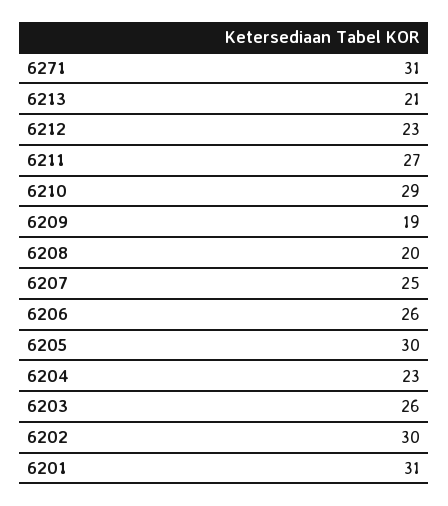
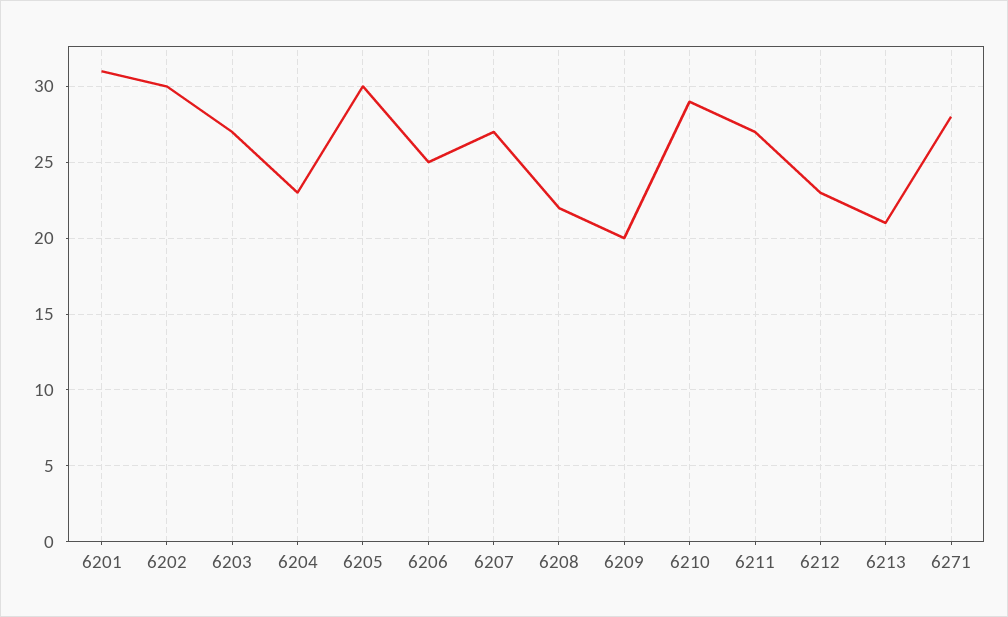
  {
-   "6271": 31,
+   "6271": 28,
    "6213": 21,
    "6212": 23,
    "6211": 27,
    "6210": 29,
-   "6209": 19,
+   "6209": 20,
-   "6208": 20,
+   "6208": 22,
-   "6207": 25,
+   "6207": 27,
-   "6206": 26,
+   "6206": 25,
    "6205": 30,
    "6204": 23,
-   "6203": 26,
+   "6203": 27,
    "6202": 30,
    "6201": 31
  }

